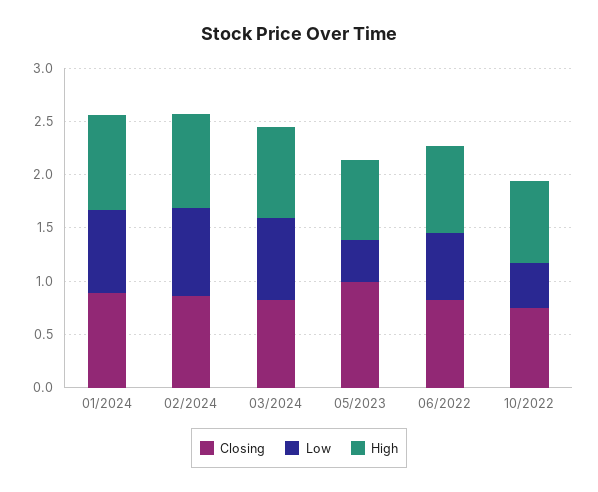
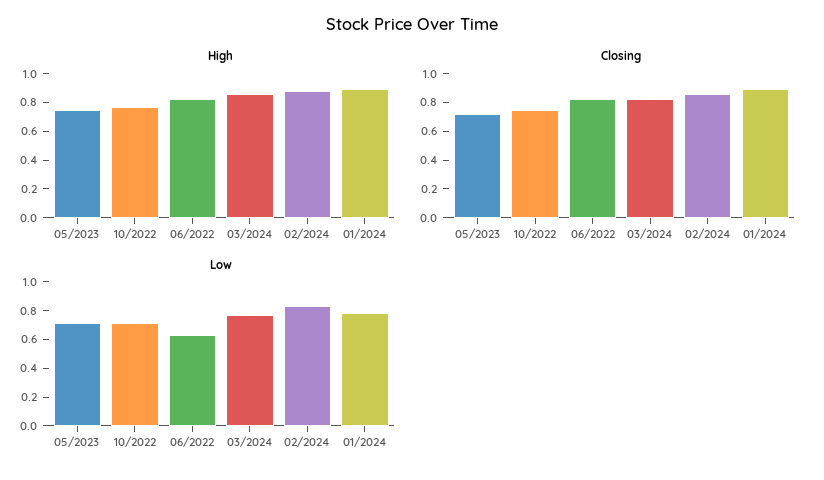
  {
    "Closing": {
      "01/2024": 0.9,
      "02/2024": 0.9,
      "03/2024": 0.8,
-     "05/2023": 1,
+     "05/2023": 0.7,
      "06/2022": 0.8,
      "10/2022": 0.8
    },
    "Low": {
      "01/2024": 0.8,
      "02/2024": 0.8,
      "03/2024": 0.8,
-     "05/2023": 0.4,
+     "05/2023": 0.7,
      "06/2022": 0.6,
-     "10/2022": 0.4
+     "10/2022": 0.7
    },
    "High": {
      "01/2024": 0.9,
      "02/2024": 0.9,
      "03/2024": 0.9,
      "05/2023": 0.8,
      "06/2022": 0.8,
      "10/2022": 0.8
    }
  }

